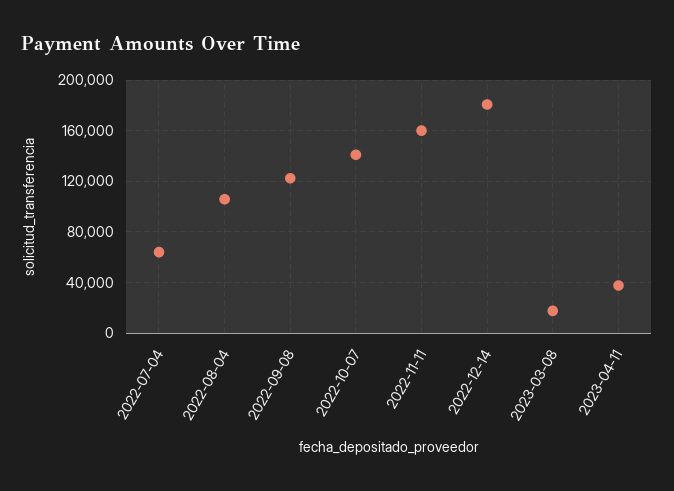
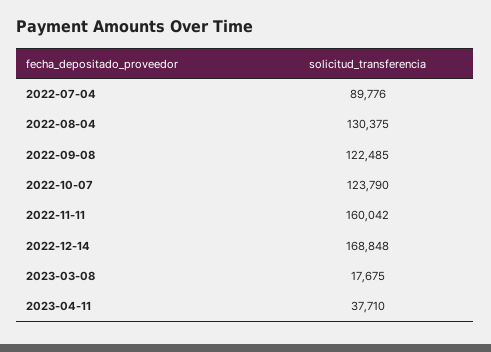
  {
-   "2022-07-04": 65000,
+   "2022-07-04": 89776,
-   "2022-08-04": 105000,
+   "2022-08-04": 130375,
    "2022-09-08": 122485,
-   "2022-10-07": 140000,
+   "2022-10-07": 123790,
    "2022-11-11": 160042,
-   "2022-12-14": 180000,
+   "2022-12-14": 168848,
    "2023-03-08": 17675,
    "2023-04-11": 37710
  }

